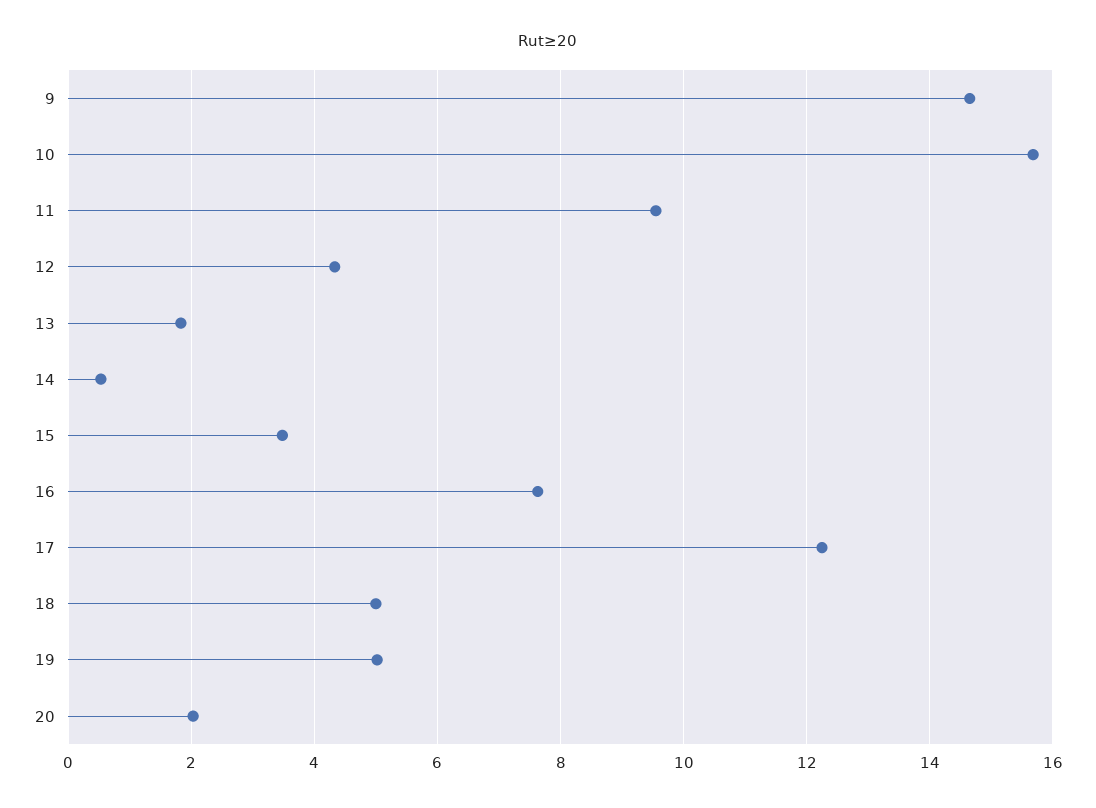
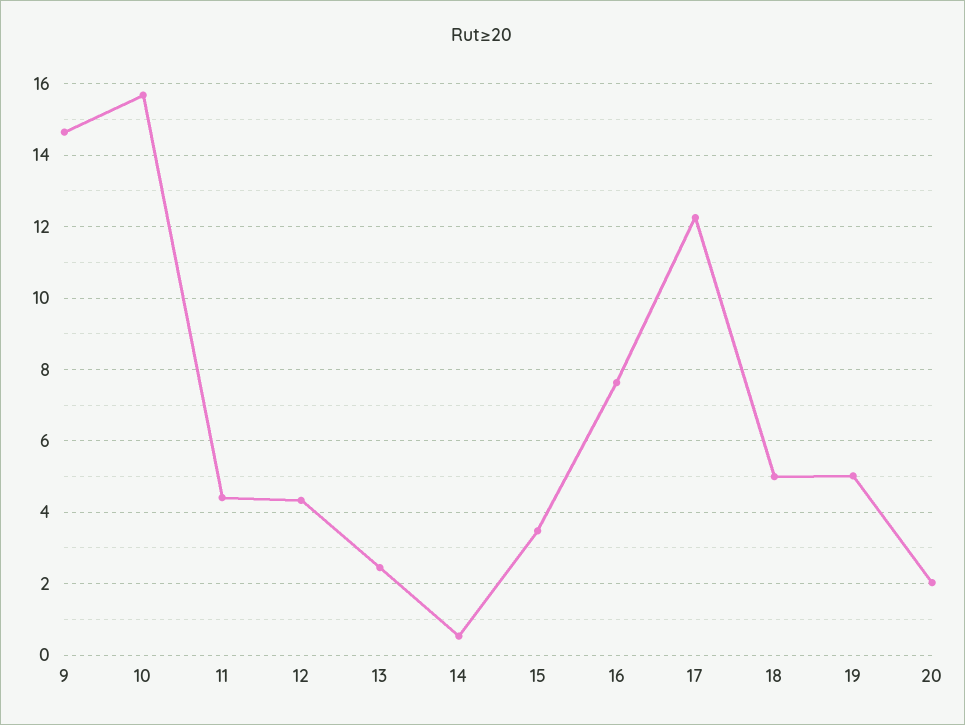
  {
    "9": 14.6,
    "10": 15.6,
-   "11": 9.6,
+   "11": 4.4,
    "12": 4.4,
-   "13": 1.8,
+   "13": 2.4,
    "14": 0.6,
    "15": 3.4,
    "16": 7.6,
    "17": 12.2,
    "18": 5,
    "19": 5,
    "20": 2
  }

